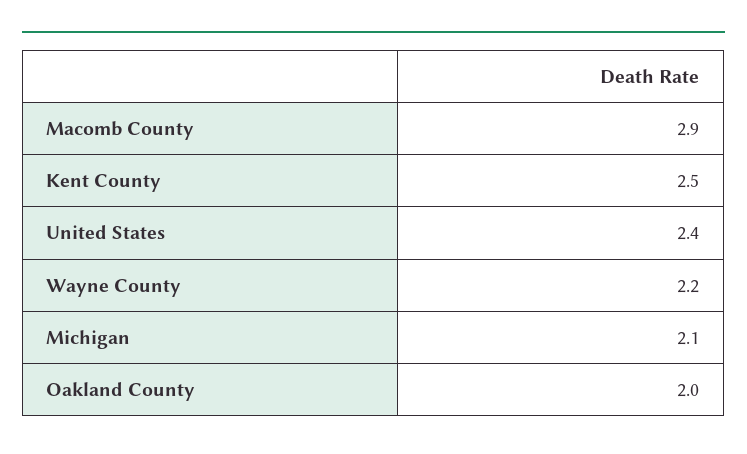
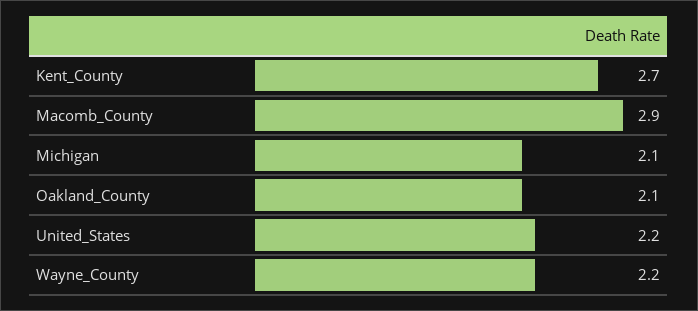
  {
    "Macomb County": 2.9,
-   "Kent County": 2.5,
+   "Kent County": 2.7,
-   "United States": 2.4,
+   "United States": 2.2,
    "Wayne County": 2.2,
    "Michigan": 2.1,
-   "Oakland County": 2
+   "Oakland County": 2.1
  }

